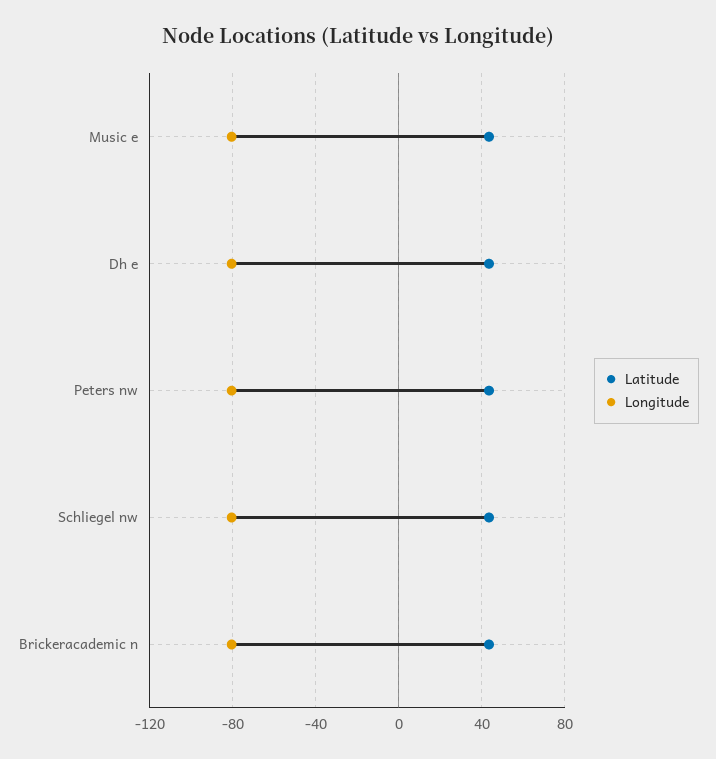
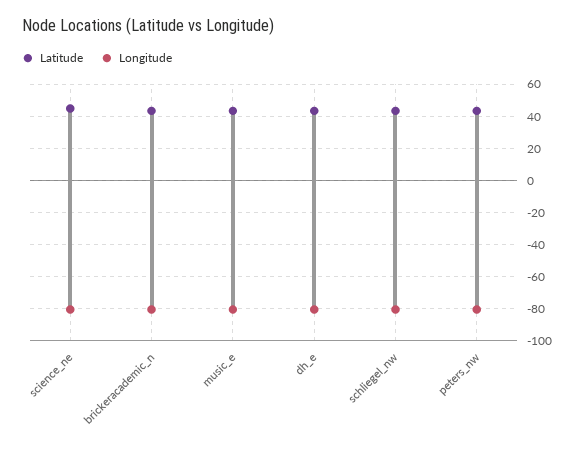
  {
    "Latitude": {
      "Music e": 45,
      "Dh e": 45,
      "Peters nw": 45,
      "Schliegel nw": 45,
-     "Brickeracademic n": 45
+     "Brickeracademic n": 45,
+     "science_ne": 45
    },
    "Longitude": {
      "Music e": -80,
      "Dh e": -80,
      "Peters nw": -80,
      "Schliegel nw": -80,
-     "Brickeracademic n": -80
+     "Brickeracademic n": -80,
+     "science_ne": -80
    }
  }

